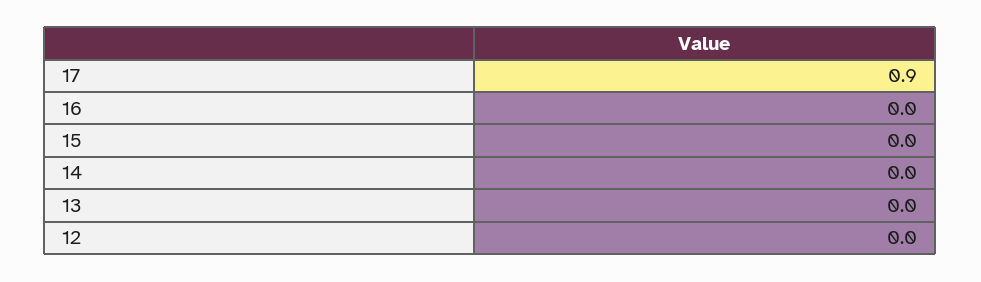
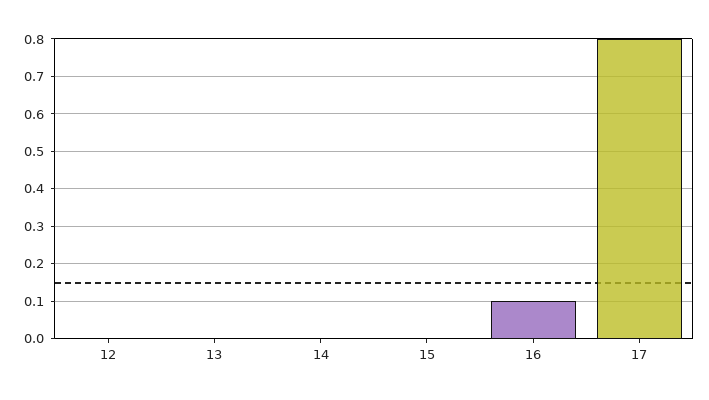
  {
-   "17": 0.9,
+   "17": 0.8,
-   "16": 0,
+   "16": 0.1,
    "15": 0,
    "14": 0,
    "13": 0,
    "12": 0
  }

